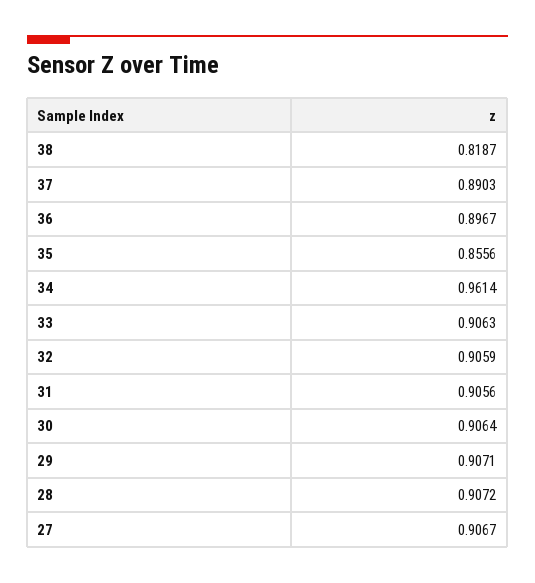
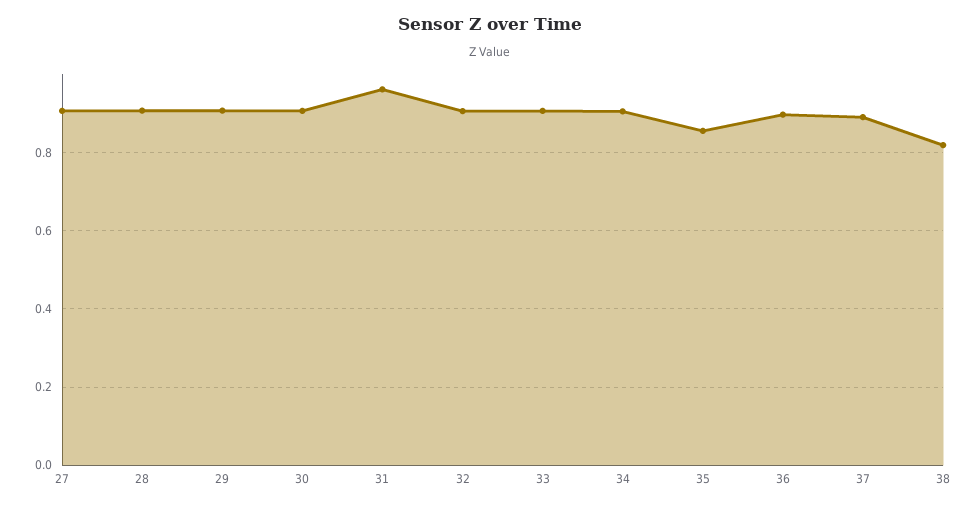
  {
    "38": 0.8187,
    "37": 0.8903,
    "36": 0.8967,
    "35": 0.8556,
-   "34": 0.9614,
+   "34": 0.9,
    "33": 0.9063,
    "32": 0.9059,
-   "31": 0.9056,
+   "31": 0.96,
    "30": 0.9064,
    "29": 0.9071,
    "28": 0.9072,
    "27": 0.9067
  }

